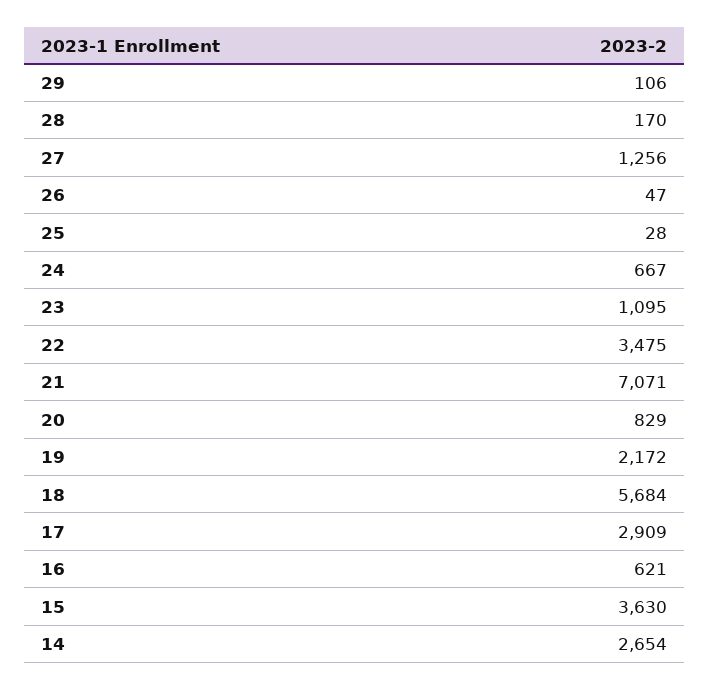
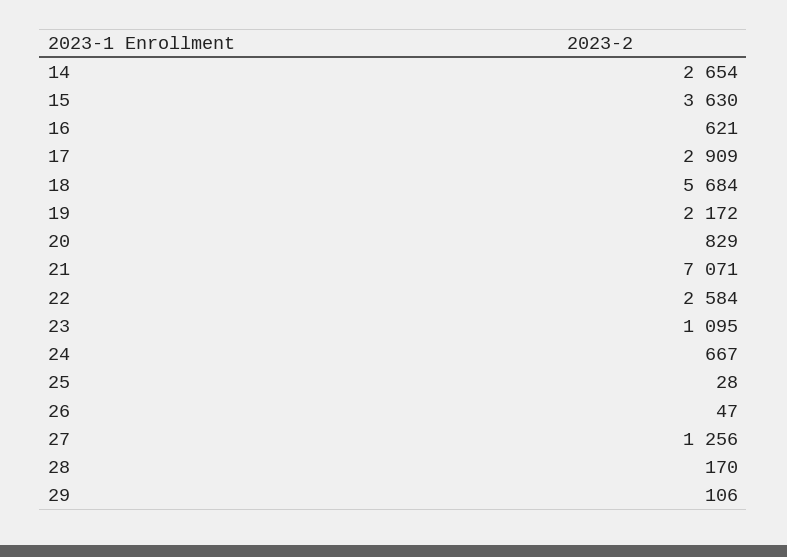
  {
    "29": 106,
    "28": 170,
    "27": 1256,
    "26": 47,
    "25": 28,
    "24": 667,
    "23": 1095,
-   "22": 3475,
+   "22": 2584,
    "21": 7071,
    "20": 829,
    "19": 2172,
    "18": 5684,
    "17": 2909,
    "16": 621,
    "15": 3630,
    "14": 2654
  }

